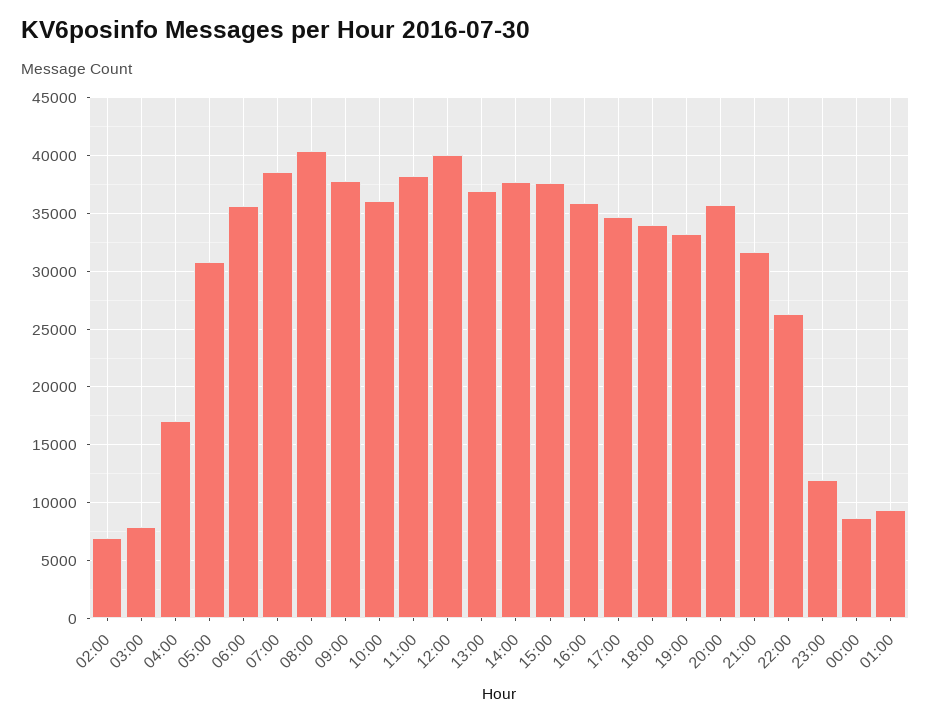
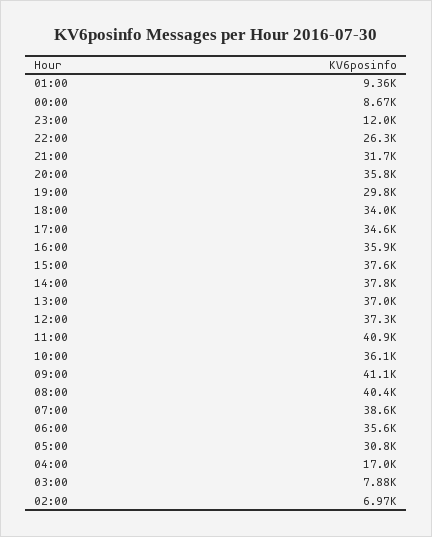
  {
    "02:00": 6970,
    "03:00": 7880,
    "04:00": 17000,
    "05:00": 30800,
    "06:00": 35600,
    "07:00": 38600,
    "08:00": 40400,
-   "09:00": 38000,
+   "09:00": 41100,
    "10:00": 36100,
-   "11:00": 38000,
+   "11:00": 40900,
-   "12:00": 40000,
+   "12:00": 37300,
    "13:00": 37000,
    "14:00": 37800,
    "15:00": 37600,
    "16:00": 35900,
    "17:00": 34600,
    "18:00": 34000,
-   "19:00": 33000,
+   "19:00": 29800,
    "20:00": 35800,
    "21:00": 31700,
    "22:00": 26300,
    "23:00": 12000,
    "00:00": 8670,
    "01:00": 9360
  }

